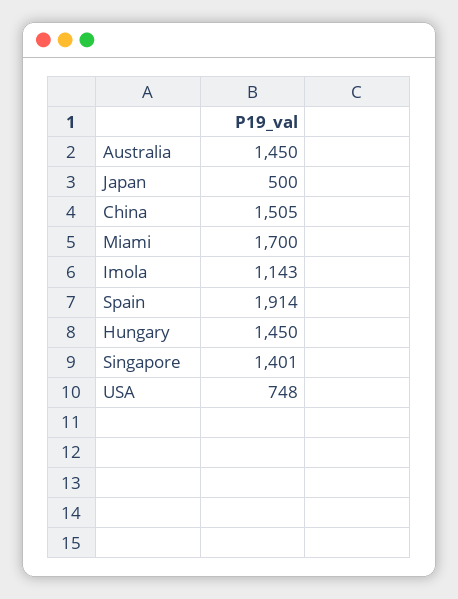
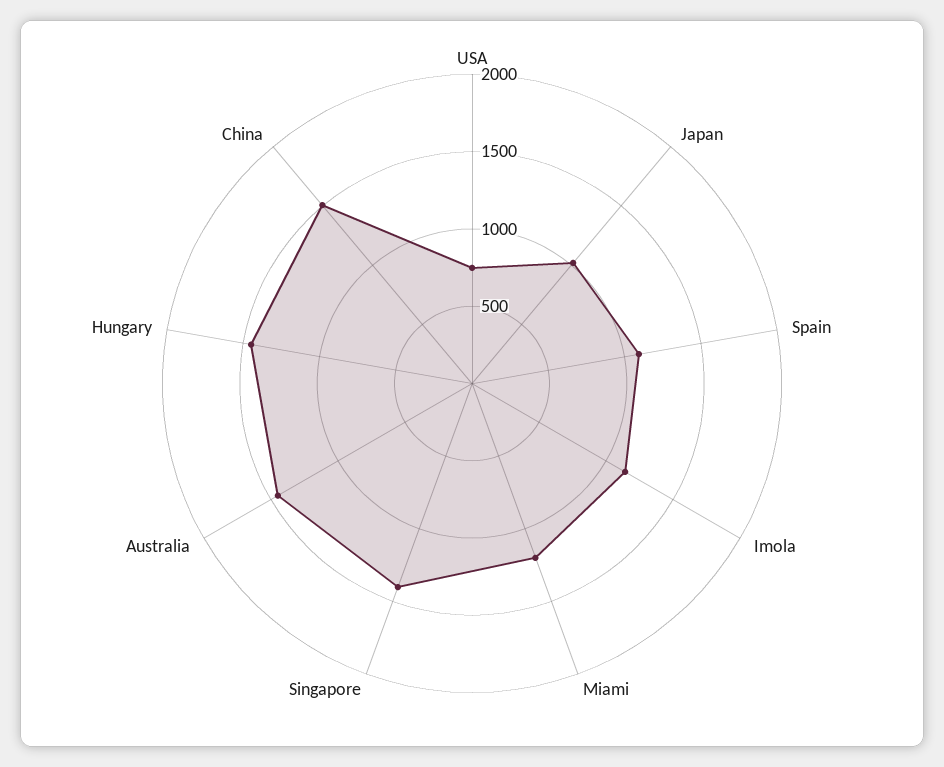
  {
    "Australia": 1450,
-   "Japan": 500,
+   "Japan": 1000,
    "China": 1505,
-   "Miami": 1700,
+   "Miami": 1200,
    "Imola": 1143,
-   "Spain": 1914,
+   "Spain": 1100,
    "Hungary": 1450,
    "Singapore": 1401,
    "USA": 748
  }

